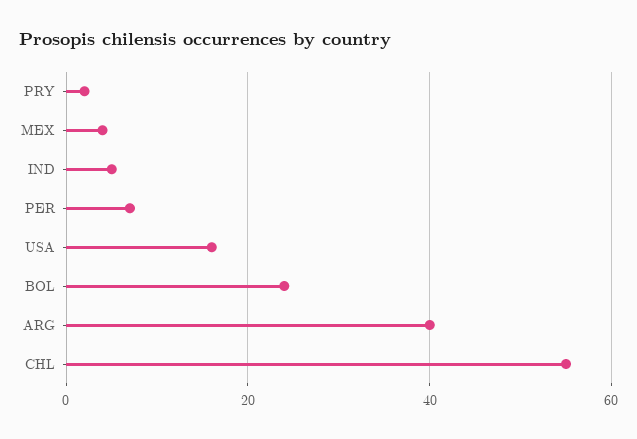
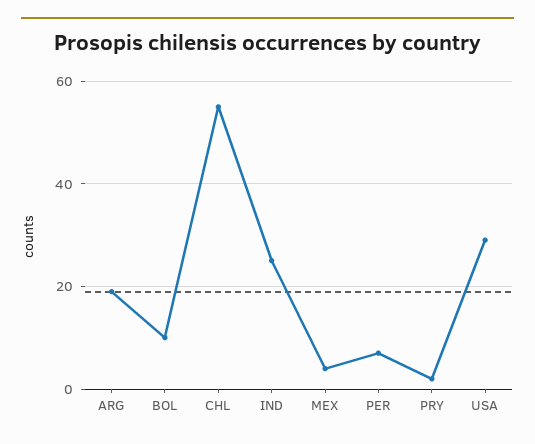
  {
    "PRY": 0,
    "MEX": 5,
-   "IND": 5,
+   "IND": 25,
    "PER": 5,
-   "USA": 15,
+   "USA": 30,
-   "BOL": 25,
+   "BOL": 10,
-   "ARG": 40,
+   "ARG": 20,
    "CHL": 55
  }

